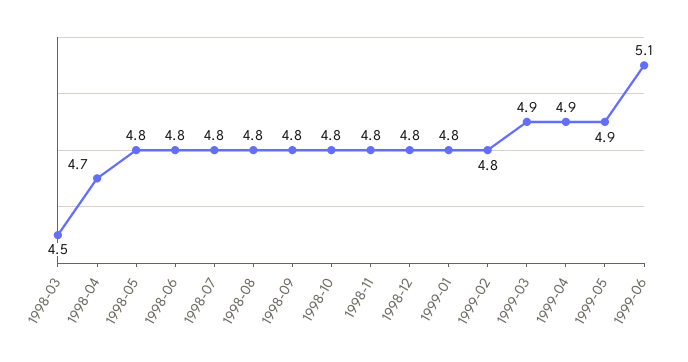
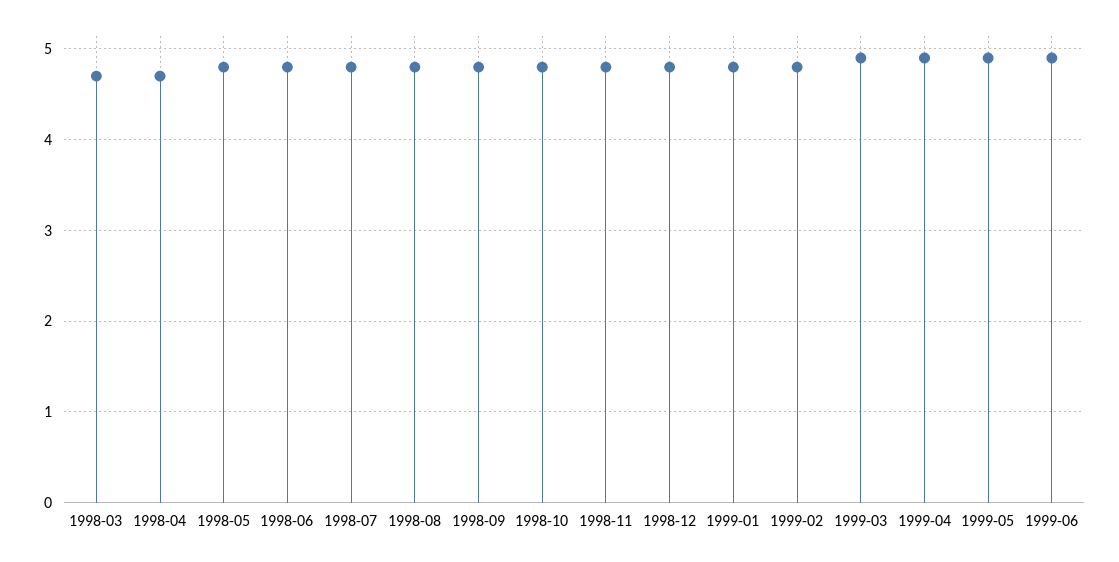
  {
-   "1998-03": 4.5,
+   "1998-03": 4.7,
    "1998-04": 4.7,
    "1998-05": 4.8,
    "1998-06": 4.8,
    "1998-07": 4.8,
    "1998-08": 4.8,
    "1998-09": 4.8,
    "1998-10": 4.8,
    "1998-11": 4.8,
    "1998-12": 4.8,
    "1999-01": 4.8,
    "1999-02": 4.8,
    "1999-03": 4.9,
    "1999-04": 4.9,
    "1999-05": 4.9,
-   "1999-06": 5.1
+   "1999-06": 4.9
  }

